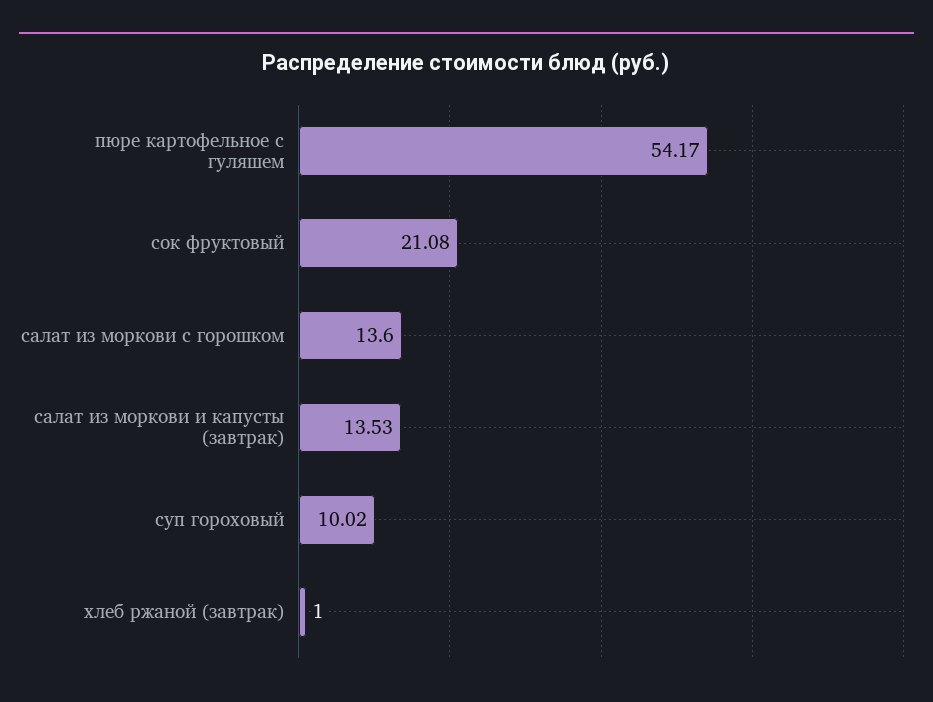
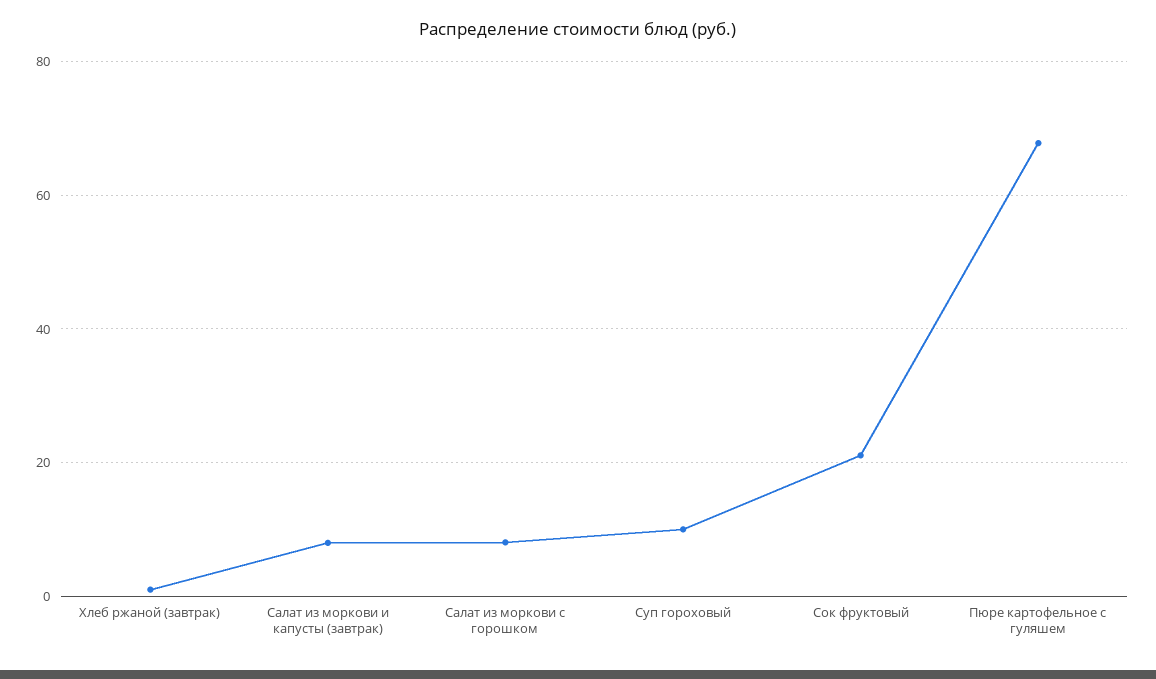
  {
-   "пюре картофельное с гуляшем": 54.17,
+   "пюре картофельное с гуляшем": 68,
    "сок фруктовый": 21.08,
-   "салат из моркови с горошком": 13.6,
+   "салат из моркови с горошком": 8,
-   "салат из моркови и капусты (завтрак)": 13.53,
+   "салат из моркови и капусты (завтрак)": 8,
    "суп гороховый": 10.02,
    "хлеб ржаной (завтрак)": 1
  }

